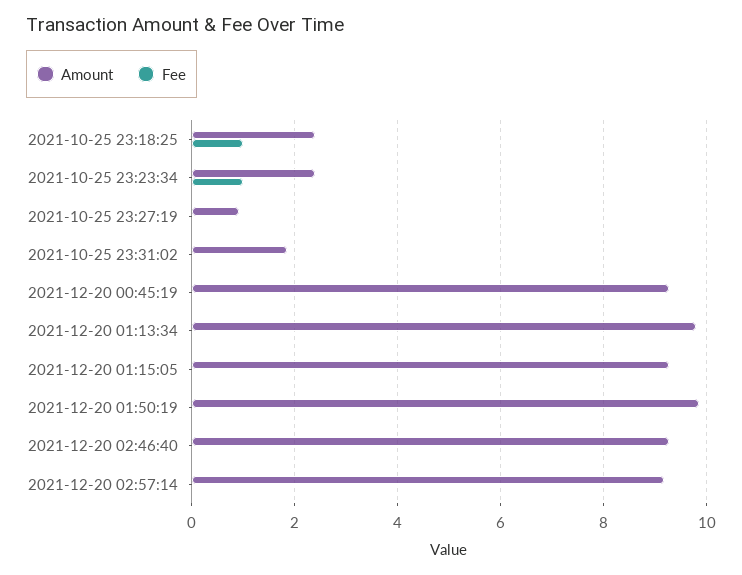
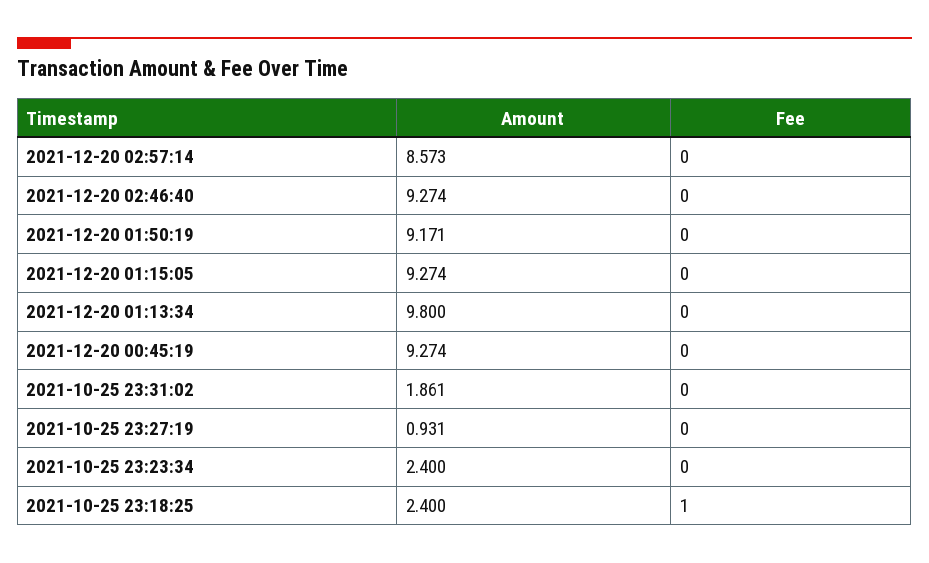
  {
    "Amount": {
      "2021-10-25 23:18:25": 2.4,
      "2021-10-25 23:23:34": 2.4,
      "2021-10-25 23:27:19": 0.931,
      "2021-10-25 23:31:02": 1.861,
      "2021-12-20 00:45:19": 9.274,
      "2021-12-20 01:13:34": 9.8,
      "2021-12-20 01:15:05": 9.274,
-     "2021-12-20 01:50:19": 9.8,
+     "2021-12-20 01:50:19": 9.171,
      "2021-12-20 02:46:40": 9.274,
-     "2021-12-20 02:57:14": 9.2
+     "2021-12-20 02:57:14": 8.573
    },
    "Fee": {
      "2021-10-25 23:18:25": 1,
-     "2021-10-25 23:23:34": 1,
+     "2021-10-25 23:23:34": 0,
      "2021-10-25 23:27:19": 0,
      "2021-10-25 23:31:02": 0,
      "2021-12-20 00:45:19": 0,
      "2021-12-20 01:13:34": 0,
      "2021-12-20 01:15:05": 0,
      "2021-12-20 01:50:19": 0,
      "2021-12-20 02:46:40": 0,
      "2021-12-20 02:57:14": 0
    }
  }

